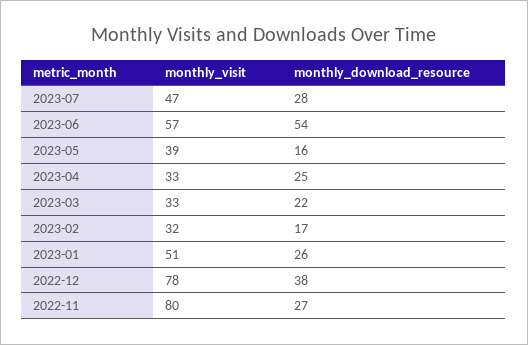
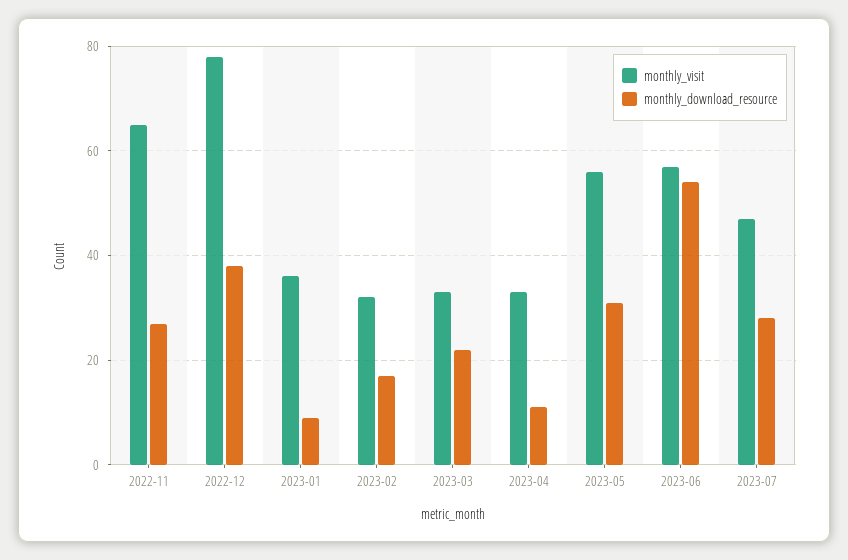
  {
    "monthly_visit": {
      "2023-07": 47,
      "2023-06": 57,
-     "2023-05": 39,
+     "2023-05": 55,
      "2023-04": 33,
      "2023-03": 33,
      "2023-02": 32,
-     "2023-01": 51,
+     "2023-01": 35,
      "2022-12": 78,
-     "2022-11": 80
+     "2022-11": 65
    },
    "monthly_download_resource": {
      "2023-07": 28,
      "2023-06": 54,
-     "2023-05": 16,
+     "2023-05": 30,
-     "2023-04": 25,
+     "2023-04": 10,
      "2023-03": 22,
      "2023-02": 17,
-     "2023-01": 26,
+     "2023-01": 10,
      "2022-12": 38,
      "2022-11": 27
    }
  }

